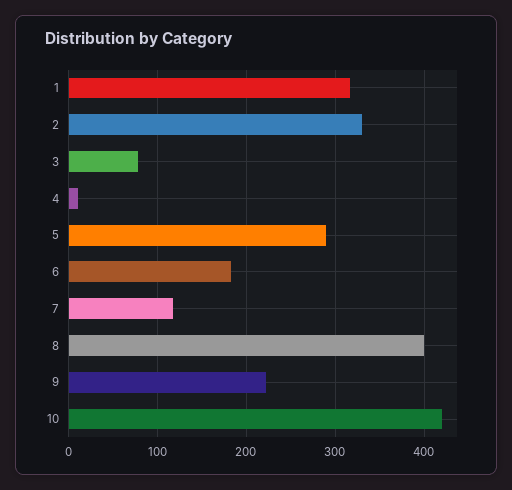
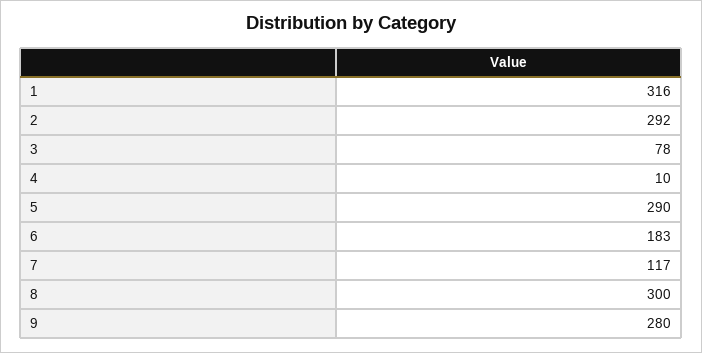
  {
    "1": 316,
-   "2": 330,
+   "2": 292,
    "3": 78,
    "4": 10,
    "5": 290,
    "6": 183,
    "7": 117,
-   "8": 400,
+   "8": 300,
-   "9": 220,
+   "9": 280
-   "10": 420
  }

